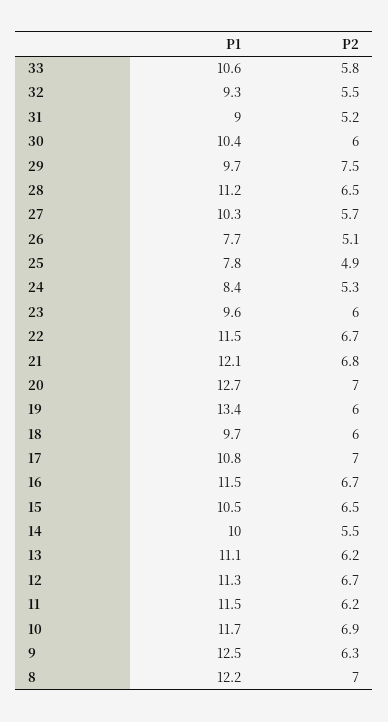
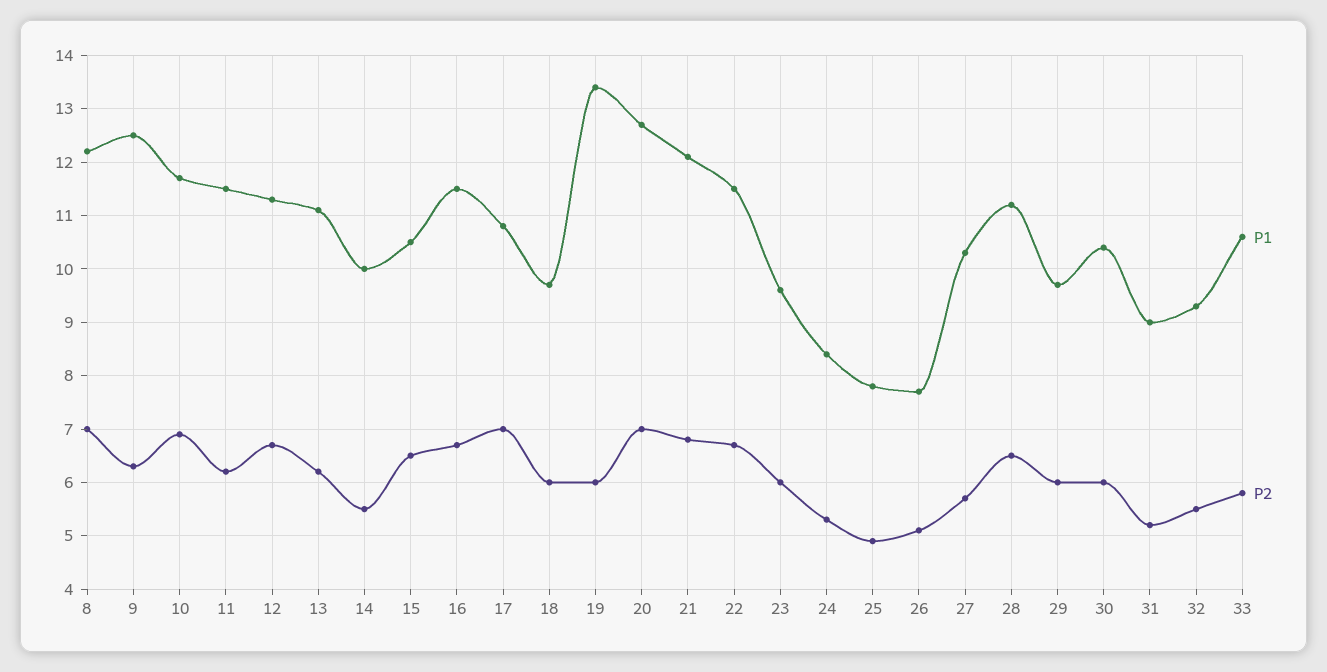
  {
    "P1": {
      "33": 10.6,
      "32": 9.3,
      "31": 9,
      "30": 10.4,
      "29": 9.7,
      "28": 11.2,
      "27": 10.3,
      "26": 7.7,
      "25": 7.8,
      "24": 8.4,
      "23": 9.6,
      "22": 11.5,
      "21": 12.1,
      "20": 12.7,
      "19": 13.4,
      "18": 9.7,
      "17": 10.8,
      "16": 11.5,
      "15": 10.5,
      "14": 10,
      "13": 11.1,
      "12": 11.3,
      "11": 11.5,
      "10": 11.7,
      "9": 12.5,
      "8": 12.2
    },
    "P2": {
      "33": 5.8,
      "32": 5.5,
      "31": 5.2,
      "30": 6,
-     "29": 7.5,
+     "29": 6,
      "28": 6.5,
      "27": 5.7,
      "26": 5.1,
      "25": 4.9,
      "24": 5.3,
      "23": 6,
      "22": 6.7,
      "21": 6.8,
      "20": 7,
      "19": 6,
      "18": 6,
      "17": 7,
      "16": 6.7,
      "15": 6.5,
      "14": 5.5,
      "13": 6.2,
      "12": 6.7,
      "11": 6.2,
      "10": 6.9,
      "9": 6.3,
      "8": 7
    }
  }

